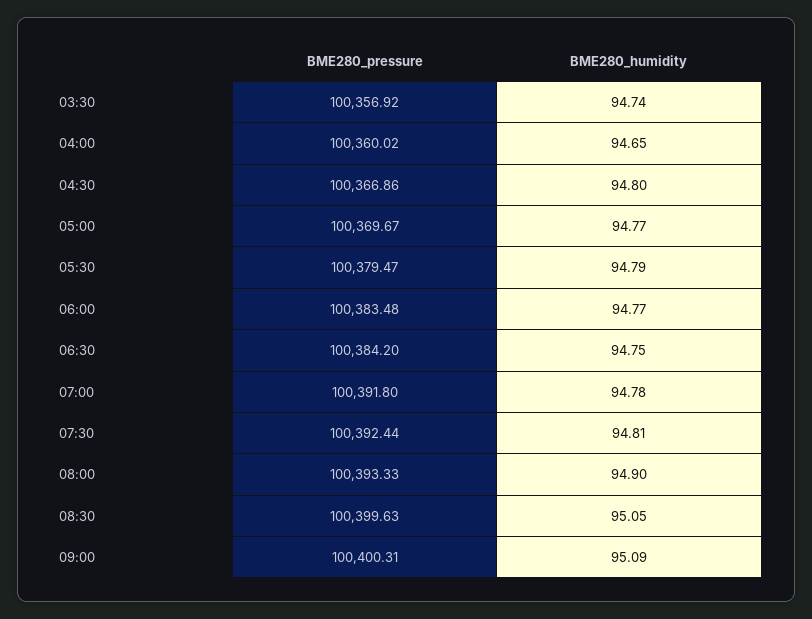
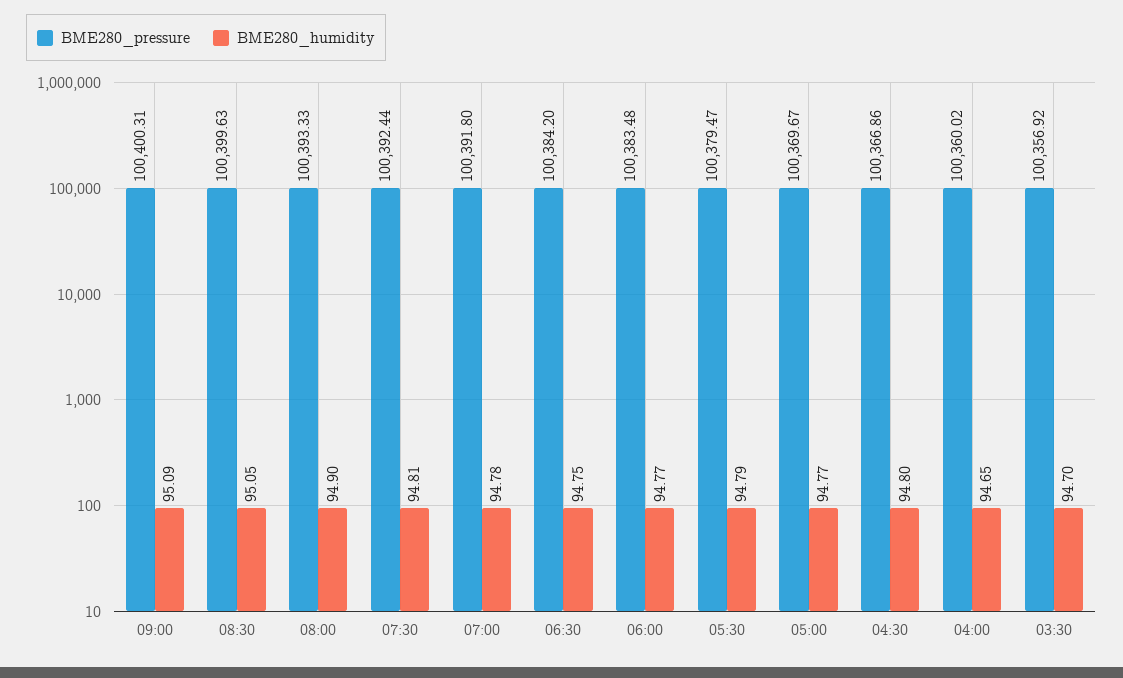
  {
    "BME280_pressure": {
      "03:30": 100356.92,
      "04:00": 100360.02,
      "04:30": 100366.86,
      "05:00": 100369.67,
      "05:30": 100379.47,
      "06:00": 100383.48,
      "06:30": 100384.2,
      "07:00": 100391.8,
      "07:30": 100392.44,
      "08:00": 100393.33,
      "08:30": 100399.63,
      "09:00": 100400.31
    },
    "BME280_humidity": {
-     "03:30": 94.74,
+     "03:30": 94.7,
      "04:00": 94.65,
      "04:30": 94.8,
      "05:00": 94.77,
      "05:30": 94.79,
      "06:00": 94.77,
      "06:30": 94.75,
      "07:00": 94.78,
      "07:30": 94.81,
      "08:00": 94.9,
      "08:30": 95.05,
      "09:00": 95.09
    }
  }

